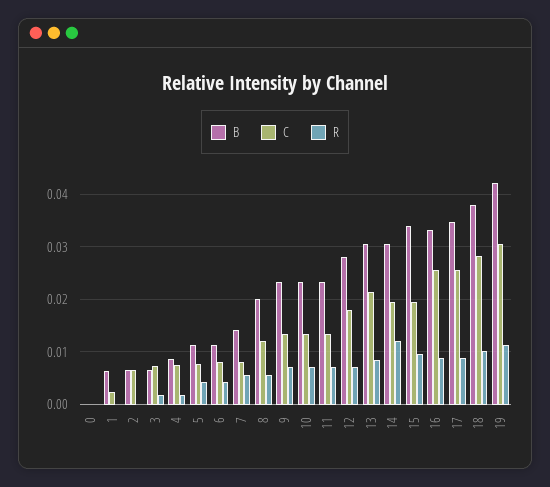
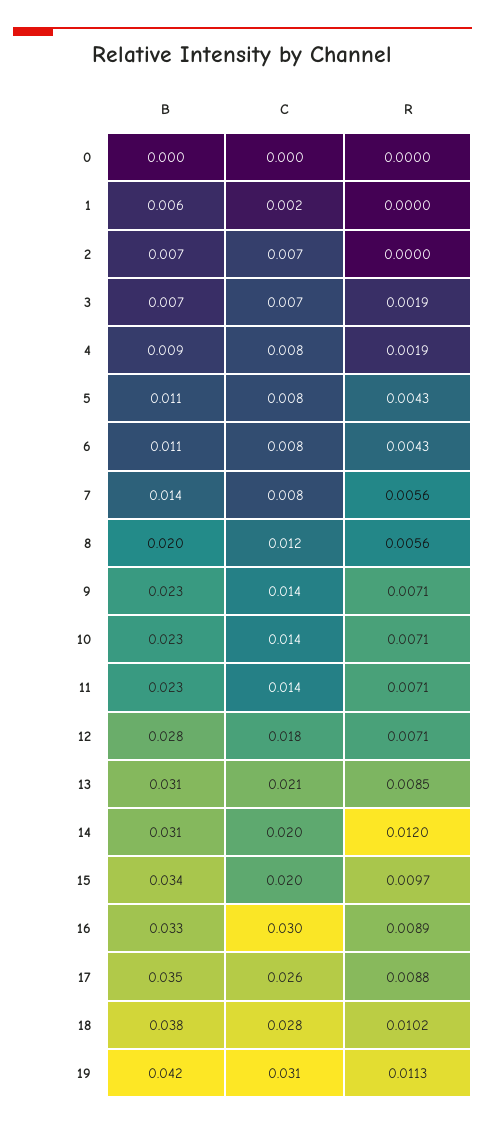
  {
    "B": {
      "0": 0,
      "1": 0.006,
      "2": 0.007,
      "3": 0.007,
      "4": 0.009,
      "5": 0.011,
      "6": 0.011,
      "7": 0.014,
      "8": 0.02,
      "9": 0.023,
      "10": 0.023,
      "11": 0.023,
      "12": 0.028,
      "13": 0.031,
      "14": 0.031,
      "15": 0.034,
      "16": 0.033,
      "17": 0.035,
      "18": 0.038,
      "19": 0.042
    },
    "C": {
      "0": 0,
      "1": 0.002,
      "2": 0.007,
      "3": 0.007,
      "4": 0.008,
      "5": 0.008,
      "6": 0.008,
      "7": 0.008,
      "8": 0.012,
      "9": 0.014,
      "10": 0.014,
      "11": 0.014,
      "12": 0.018,
      "13": 0.021,
      "14": 0.02,
      "15": 0.02,
-     "16": 0.026,
+     "16": 0.03,
      "17": 0.026,
      "18": 0.028,
      "19": 0.031
    },
    "R": {
      "0": 0,
      "1": 0,
      "2": 0,
      "3": 0.0019,
      "4": 0.0019,
      "5": 0.0043,
      "6": 0.0043,
      "7": 0.0056,
      "8": 0.0056,
      "9": 0.0071,
      "10": 0.0071,
      "11": 0.0071,
      "12": 0.0071,
      "13": 0.0085,
      "14": 0.012,
      "15": 0.0097,
      "16": 0.0089,
      "17": 0.0088,
      "18": 0.0102,
      "19": 0.0113
    }
  }

